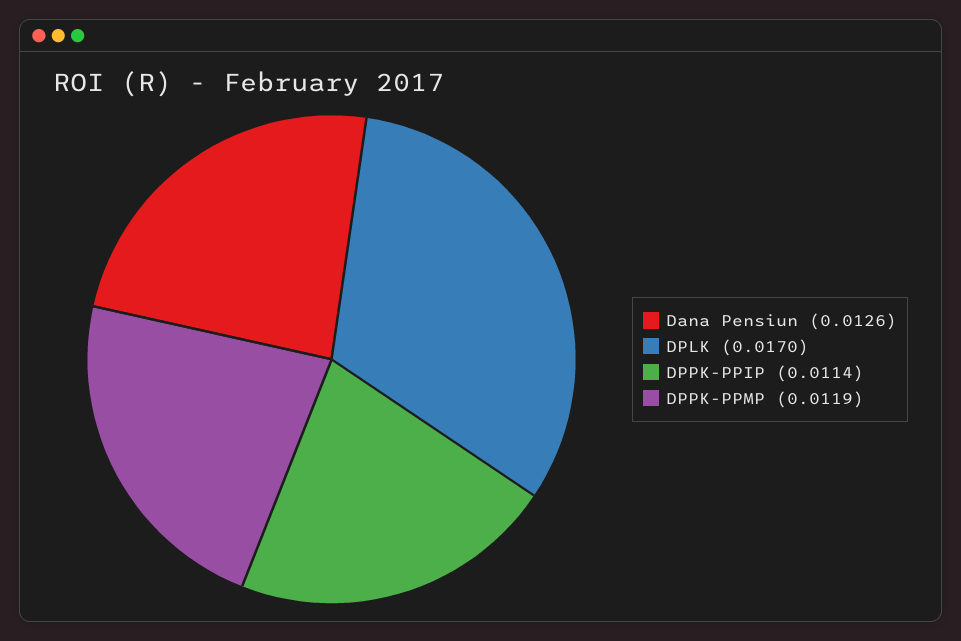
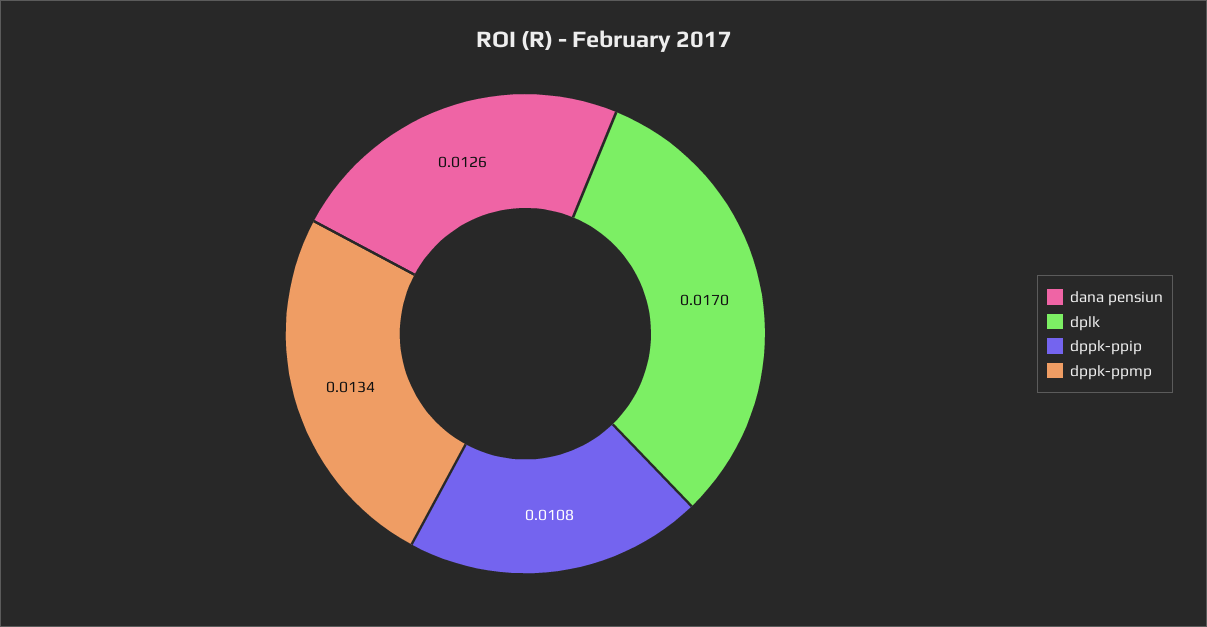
  {
    "Dana Pensiun": 0.0126,
    "DPLK": 0.017,
-   "DPPK-PPIP": 0.0114,
+   "DPPK-PPIP": 0.0108,
-   "DPPK-PPMP": 0.0119
+   "DPPK-PPMP": 0.0134
  }

